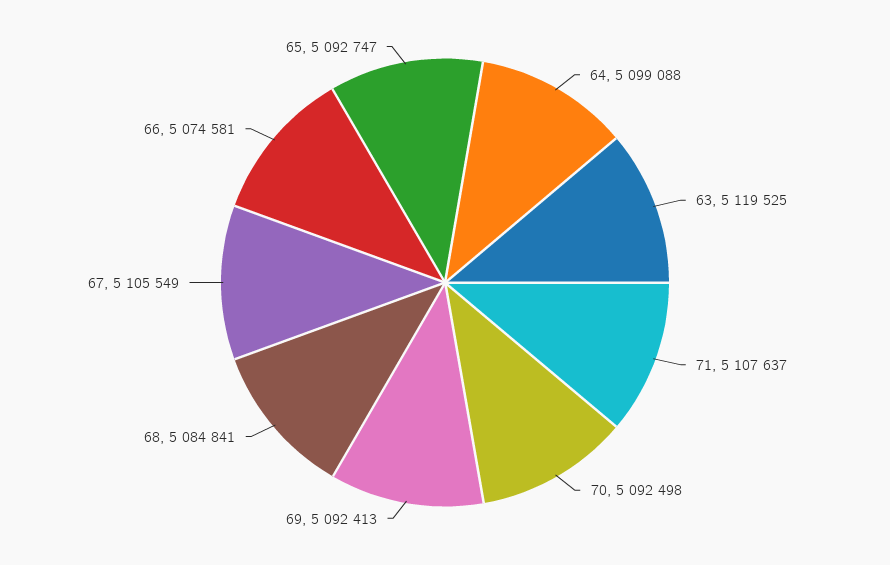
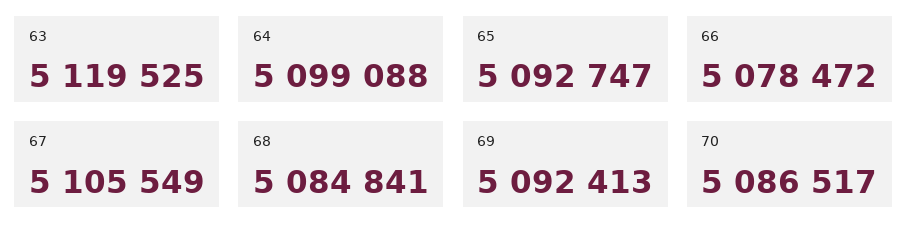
  {
    "64": 5099088,
    "63": 5119525,
-   "71": 5107637,
-   "70": 5092498,
+   "70": 5086517,
    "69": 5092413,
    "68": 5084841,
    "67": 5105549,
-   "66": 5074581,
+   "66": 5078472,
    "65": 5092747
  }

